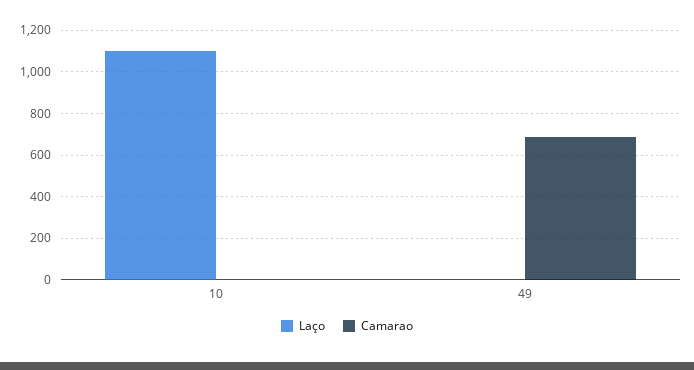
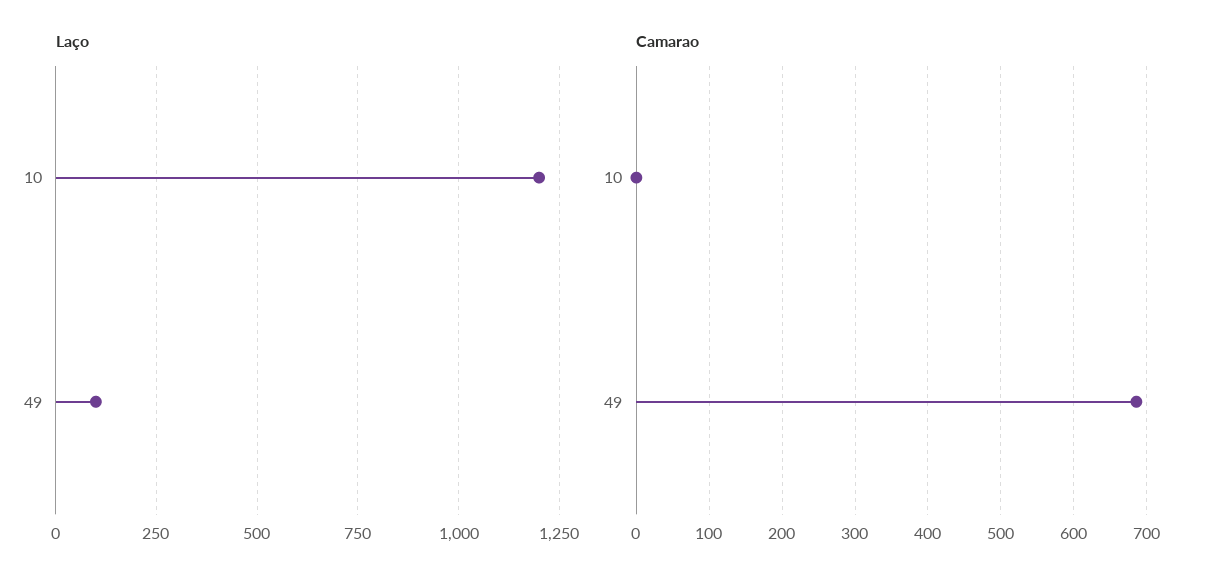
  {
    "Laço": {
-     "10": 1100,
+     "10": 1200,
-     "49": 0
+     "49": 100
    },
    "Camarao": {
      "10": 0,
      "49": 690
    }
  }

